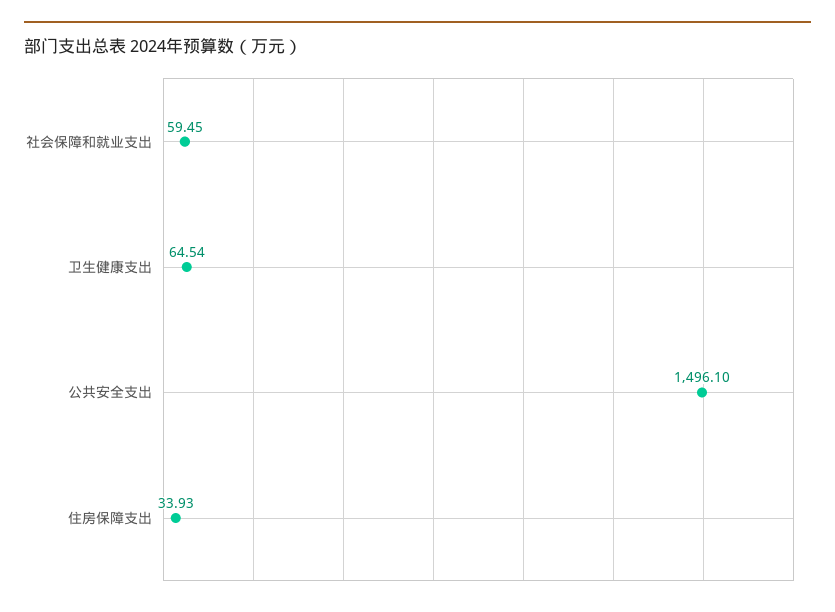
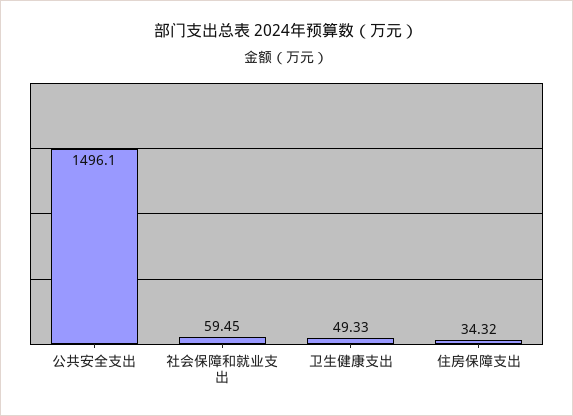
  {
    "社会保障和就业支出": 59.45,
-   "卫生健康支出": 64.54,
+   "卫生健康支出": 49.33,
    "公共安全支出": 1496.1,
-   "住房保障支出": 33.93
+   "住房保障支出": 34.32
  }

